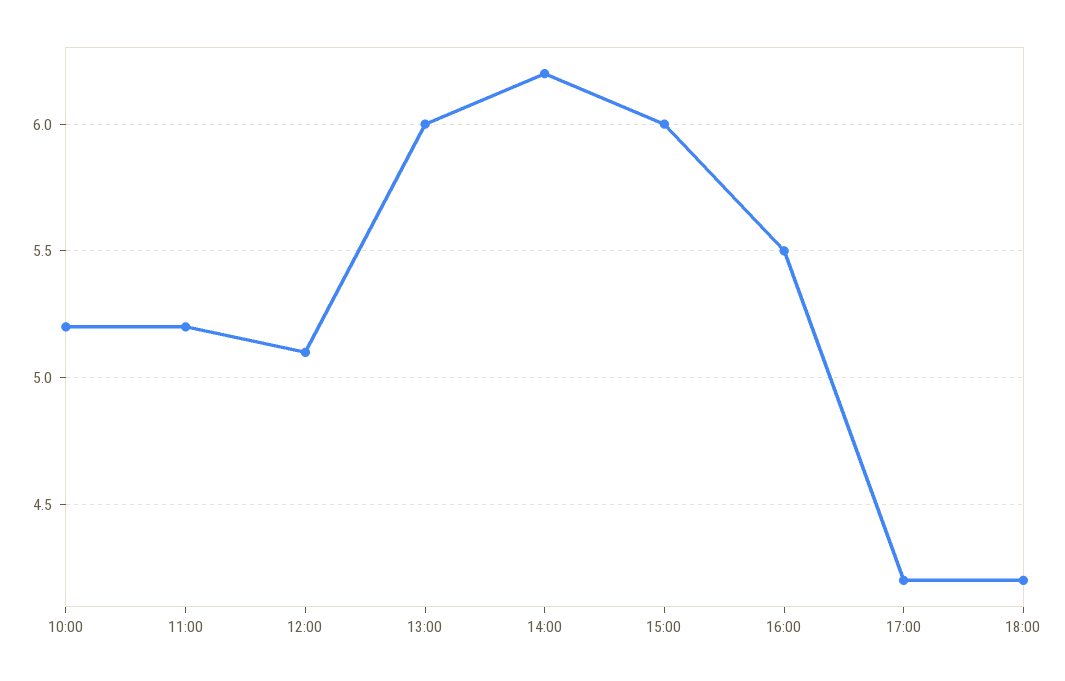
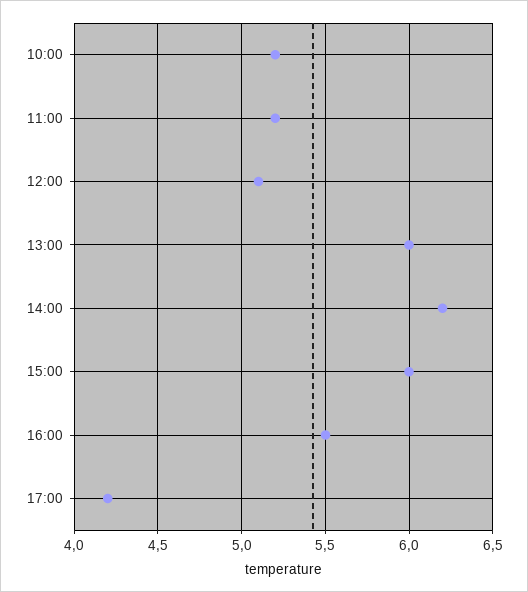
  {
    "10:00": 5.2,
    "11:00": 5.2,
    "12:00": 5.1,
    "13:00": 6,
    "14:00": 6.2,
    "15:00": 6,
    "16:00": 5.5,
-   "17:00": 4.2,
+   "17:00": 4.2
-   "18:00": 4.2
  }

